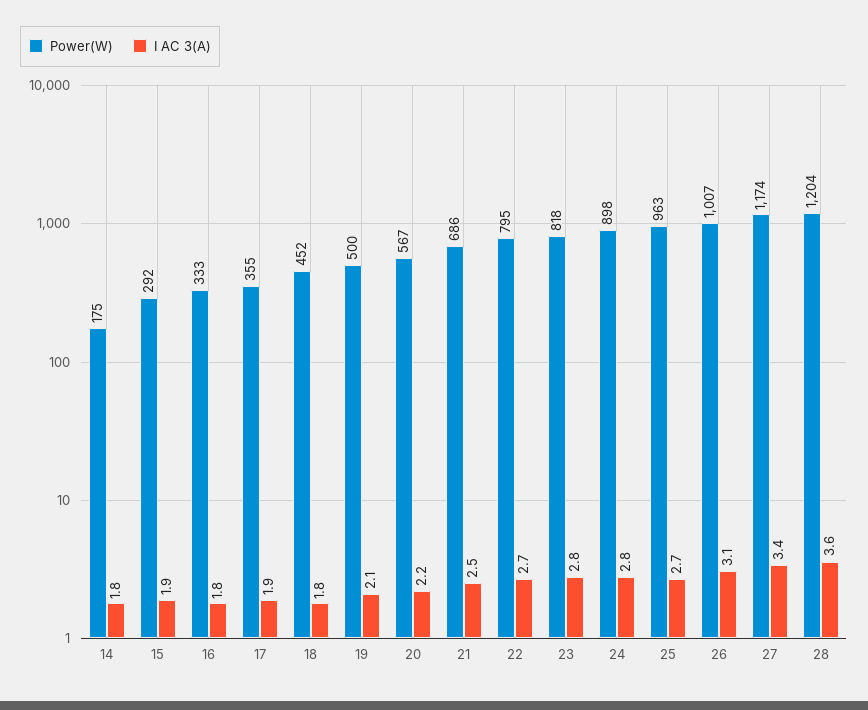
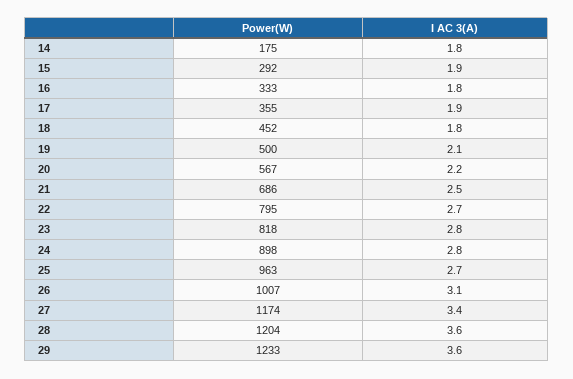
  {
    "Power(W)": {
      "14": 175,
      "15": 292,
      "16": 333,
      "17": 355,
      "18": 452,
      "19": 500,
      "20": 567,
      "21": 686,
      "22": 795,
      "23": 818,
      "24": 898,
      "25": 963,
      "26": 1007,
      "27": 1174,
-     "28": 1204
+     "28": 1204,
+     "29": 1233
    },
    "I AC 3(A)": {
      "14": 1.8,
      "15": 1.9,
      "16": 1.8,
      "17": 1.9,
      "18": 1.8,
      "19": 2.1,
      "20": 2.2,
      "21": 2.5,
      "22": 2.7,
      "23": 2.8,
      "24": 2.8,
      "25": 2.7,
      "26": 3.1,
      "27": 3.4,
-     "28": 3.6
+     "28": 3.6,
+     "29": 3.6
    }
  }

